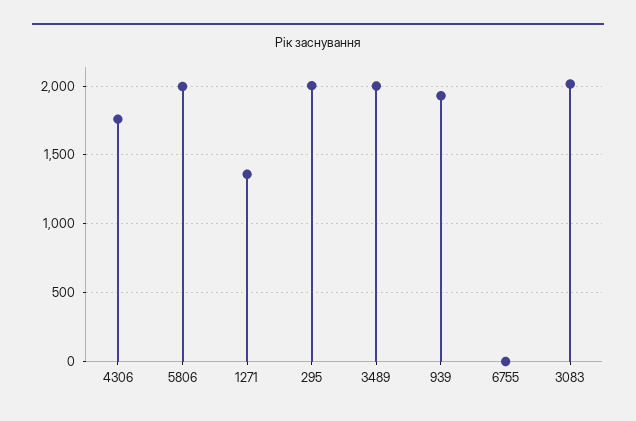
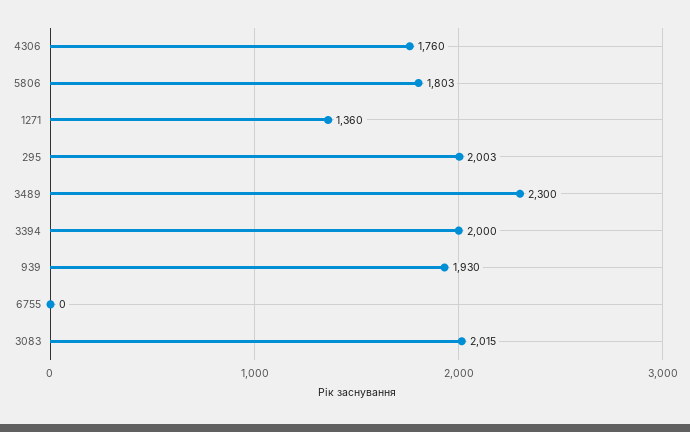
  {
    "4306": 1760,
-   "5806": 2000,
+   "5806": 1803,
    "1271": 1360,
    "295": 2003,
-   "3489": 2000,
+   "3489": 2300,
    "939": 1930,
    "6755": 0,
-   "3083": 2015
+   "3083": 2015,
+   "3394": 2000
  }

